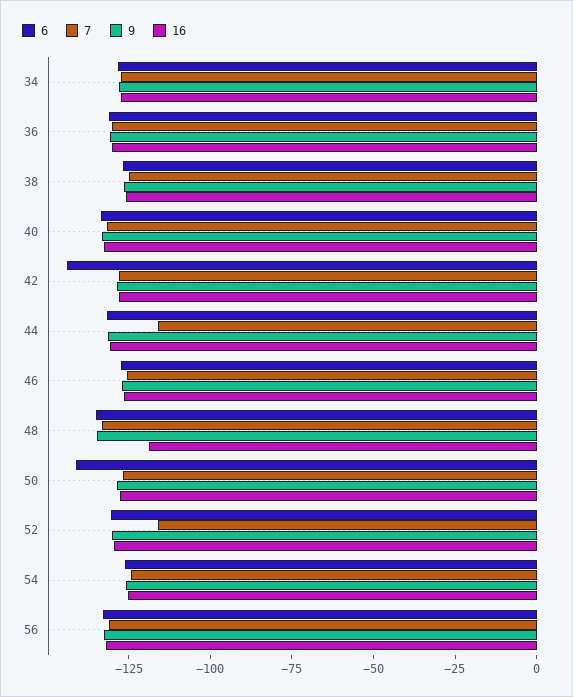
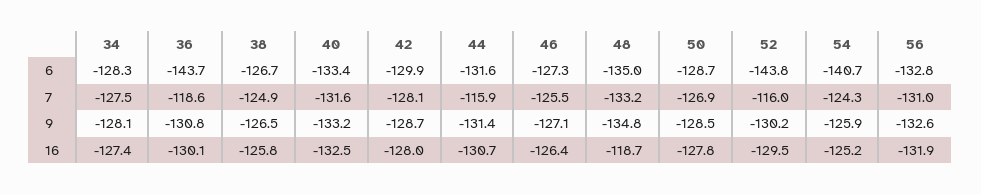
  {
    "6": {
      "34": -128.3,
-     "36": -130,
+     "36": -143.7,
      "38": -126.7,
      "40": -133.4,
-     "42": -145,
+     "42": -129.9,
      "44": -131.6,
      "46": -127.3,
      "48": -135,
-     "50": -140,
+     "50": -128.7,
-     "52": -130,
+     "52": -143.8,
-     "54": -125,
+     "54": -140.7,
      "56": -132.8
    },
    "7": {
      "34": -127.5,
-     "36": -130,
+     "36": -118.6,
      "38": -124.9,
      "40": -131.6,
      "42": -128.1,
      "44": -115.9,
      "46": -125.5,
      "48": -133.2,
      "50": -126.9,
      "52": -116,
      "54": -124.3,
      "56": -131
    },
    "9": {
      "34": -128.1,
      "36": -130.8,
      "38": -126.5,
      "40": -133.2,
      "42": -128.7,
      "44": -131.4,
      "46": -127.1,
      "48": -134.8,
      "50": -128.5,
      "52": -130.2,
      "54": -125.9,
      "56": -132.6
    },
    "16": {
      "34": -127.4,
      "36": -130.1,
      "38": -125.8,
      "40": -132.5,
      "42": -128,
      "44": -130.7,
      "46": -126.4,
      "48": -118.7,
      "50": -127.8,
      "52": -129.5,
      "54": -125.2,
      "56": -131.9
    }
  }

